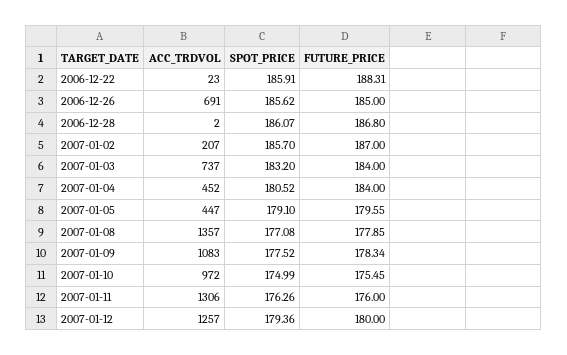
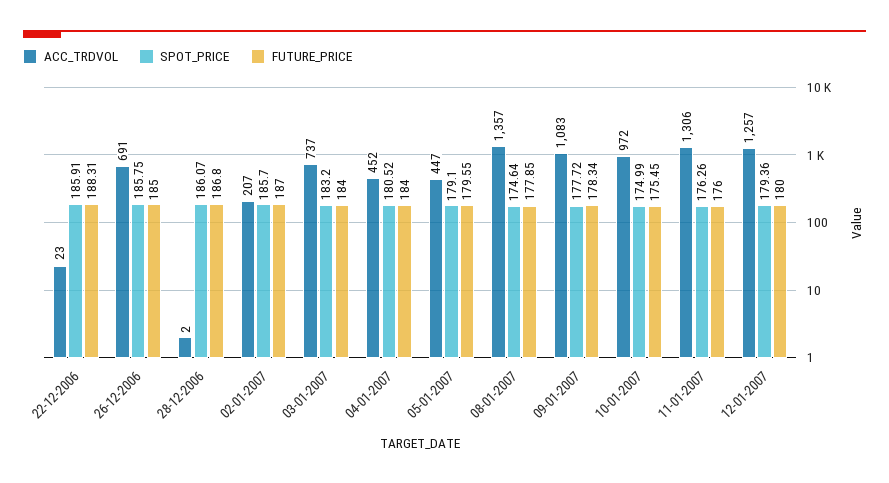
  {
    "ACC_TRDVOL": {
      "2006-12-22": 23,
      "2006-12-26": 691,
      "2006-12-28": 2,
      "2007-01-02": 207,
      "2007-01-03": 737,
      "2007-01-04": 452,
      "2007-01-05": 447,
      "2007-01-08": 1357,
      "2007-01-09": 1083,
      "2007-01-10": 972,
      "2007-01-11": 1306,
      "2007-01-12": 1257
    },
    "SPOT_PRICE": {
      "2006-12-22": 185.91,
-     "2006-12-26": 185.62,
+     "2006-12-26": 185.75,
      "2006-12-28": 186.07,
      "2007-01-02": 185.7,
      "2007-01-03": 183.2,
      "2007-01-04": 180.52,
      "2007-01-05": 179.1,
-     "2007-01-08": 177.08,
+     "2007-01-08": 174.64,
-     "2007-01-09": 177.52,
+     "2007-01-09": 177.72,
      "2007-01-10": 174.99,
      "2007-01-11": 176.26,
      "2007-01-12": 179.36
    },
    "FUTURE_PRICE": {
      "2006-12-22": 188.31,
      "2006-12-26": 185,
      "2006-12-28": 186.8,
      "2007-01-02": 187,
      "2007-01-03": 184,
      "2007-01-04": 184,
      "2007-01-05": 179.55,
      "2007-01-08": 177.85,
      "2007-01-09": 178.34,
      "2007-01-10": 175.45,
      "2007-01-11": 176,
      "2007-01-12": 180
    }
  }

